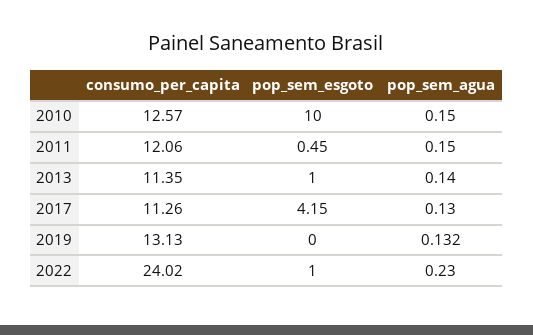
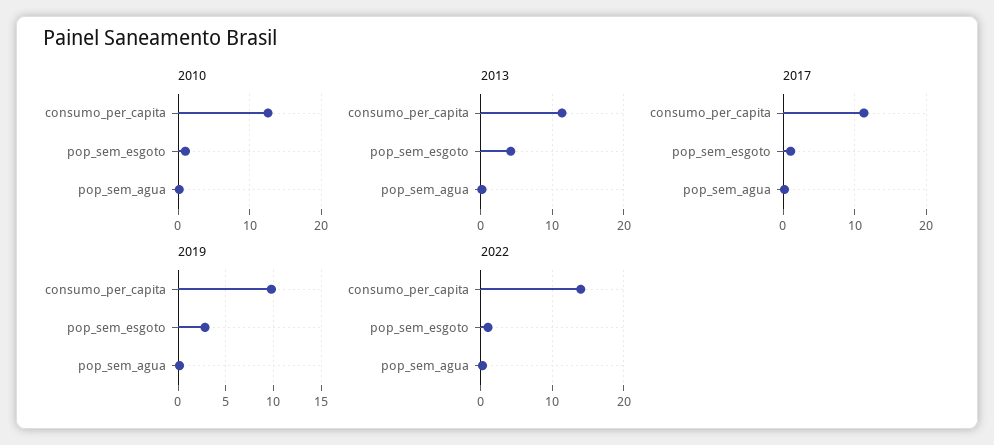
  {
    "2010": {
      "consumo_per_capita": 12.57,
-     "pop_sem_esgoto": 10,
+     "pop_sem_esgoto": 1,
      "pop_sem_agua": 0.15
    },
-   "2011": {
-     "consumo_per_capita": 12.06,
-     "pop_sem_esgoto": 0.45,
-     "pop_sem_agua": 0.15
-   },
    "2013": {
      "consumo_per_capita": 11.35,
-     "pop_sem_esgoto": 1,
+     "pop_sem_esgoto": 4,
      "pop_sem_agua": 0.14
    },
    "2017": {
      "consumo_per_capita": 11.26,
-     "pop_sem_esgoto": 4.15,
+     "pop_sem_esgoto": 1,
      "pop_sem_agua": 0.13
    },
    "2019": {
-     "consumo_per_capita": 13.13,
+     "consumo_per_capita": 10,
-     "pop_sem_esgoto": 0,
+     "pop_sem_esgoto": 3,
      "pop_sem_agua": 0.132
    },
    "2022": {
-     "consumo_per_capita": 24.02,
+     "consumo_per_capita": 14,
      "pop_sem_esgoto": 1,
      "pop_sem_agua": 0.23
    }
  }

